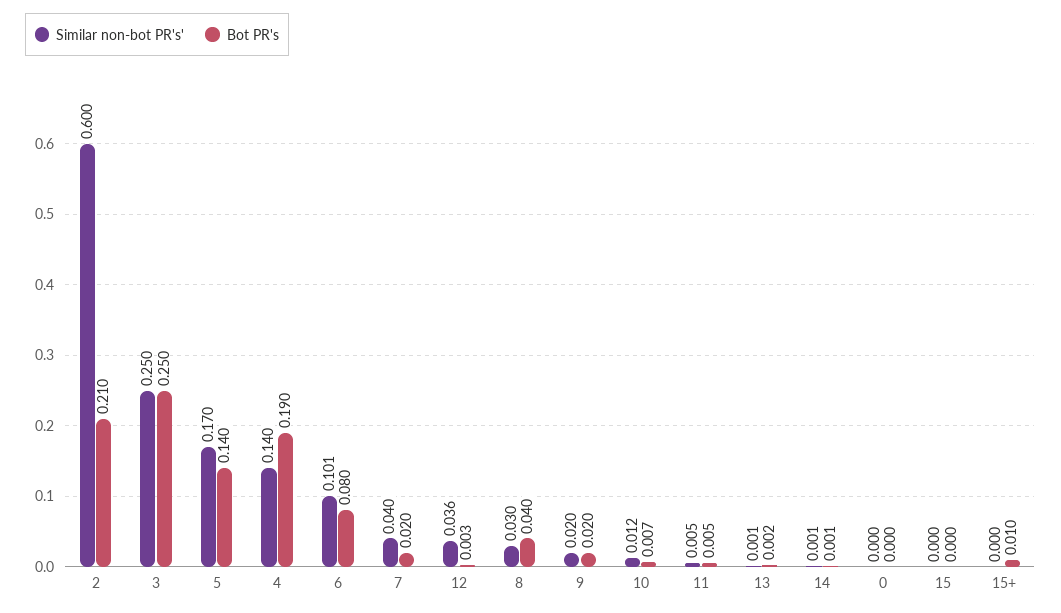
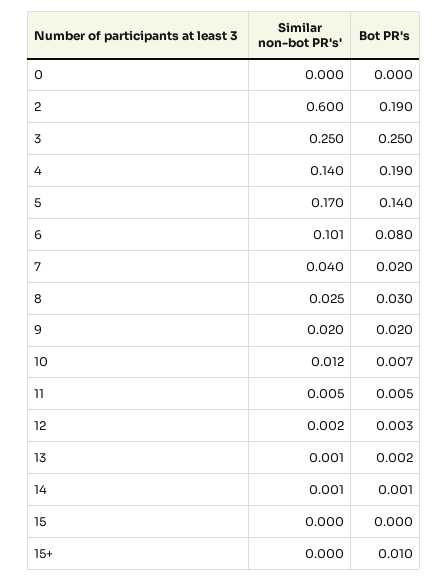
  {
    "Similar non-bot PR's'": {
      "2": 0.6,
      "3": 0.25,
      "5": 0.17,
      "4": 0.14,
      "6": 0.101,
      "7": 0.04,
-     "12": 0.036,
+     "12": 0.002,
-     "8": 0.03,
+     "8": 0.025,
      "9": 0.02,
      "10": 0.012,
      "11": 0.005,
      "13": 0.001,
      "14": 0.001,
      "0": 0,
      "15": 0,
      "15+": 0
    },
    "Bot PR's": {
-     "2": 0.21,
+     "2": 0.19,
      "3": 0.25,
      "5": 0.14,
      "4": 0.19,
      "6": 0.08,
      "7": 0.02,
      "12": 0.003,
-     "8": 0.04,
+     "8": 0.03,
      "9": 0.02,
      "10": 0.007,
      "11": 0.005,
      "13": 0.002,
      "14": 0.001,
      "0": 0,
      "15": 0,
      "15+": 0.01
    }
  }

